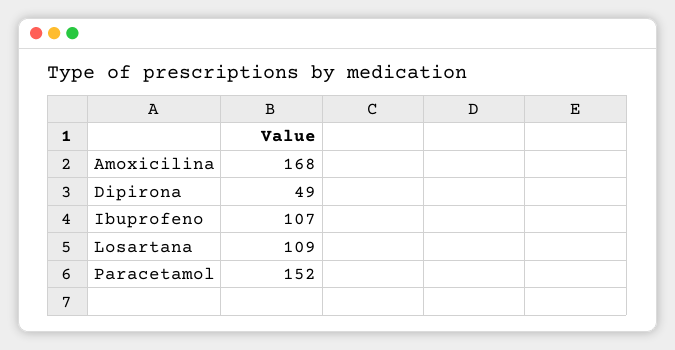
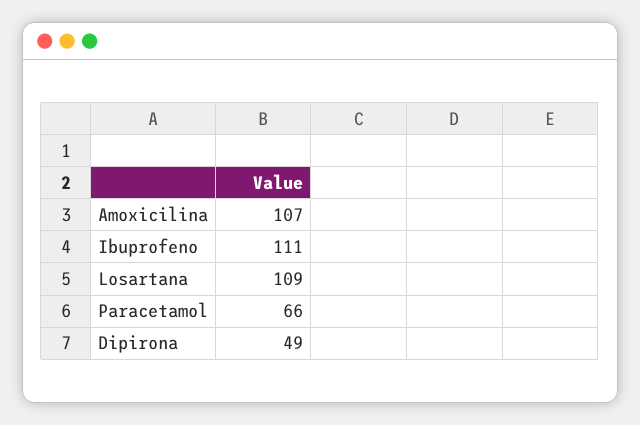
  {
-   "Amoxicilina": 168,
+   "Amoxicilina": 107,
    "Dipirona": 49,
-   "Ibuprofeno": 107,
+   "Ibuprofeno": 111,
    "Losartana": 109,
-   "Paracetamol": 152
+   "Paracetamol": 66
  }

